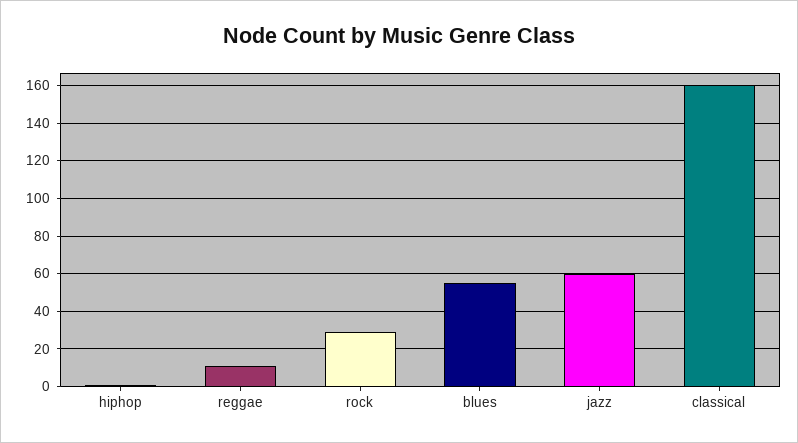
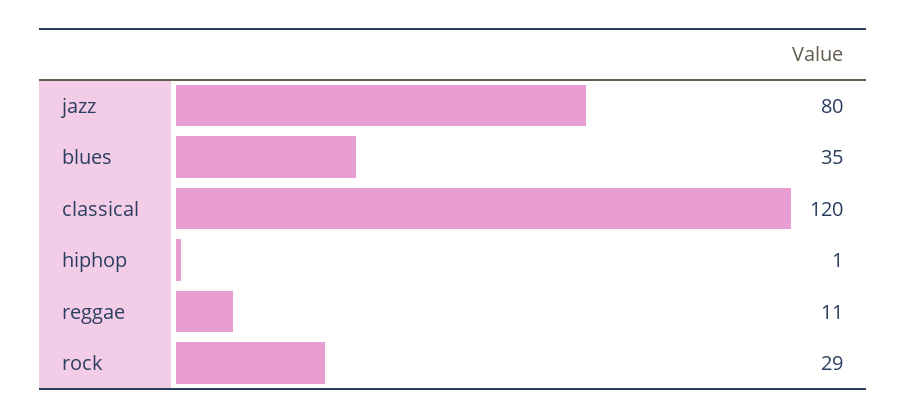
  {
    "hiphop": 1,
    "reggae": 11,
    "rock": 29,
-   "blues": 55,
+   "blues": 35,
-   "jazz": 60,
+   "jazz": 80,
-   "classical": 160
+   "classical": 120
  }

